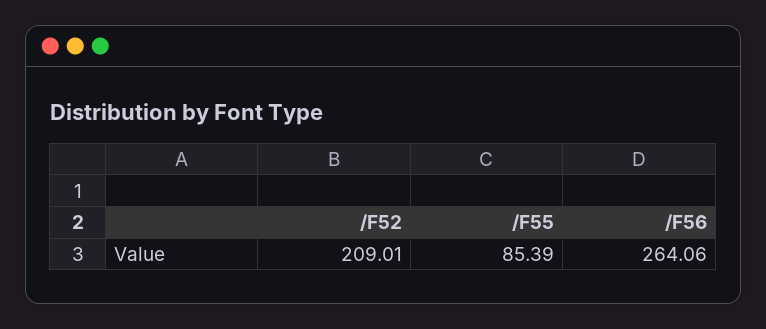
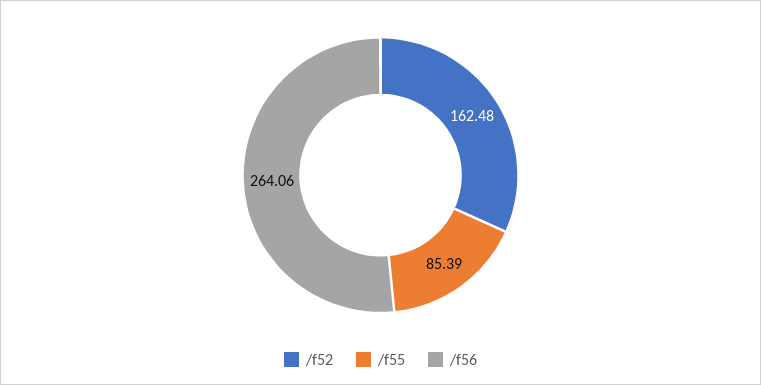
  {
-   "/F52": 209.01,
+   "/F52": 162.48,
    "/F55": 85.39,
    "/F56": 264.06
  }

